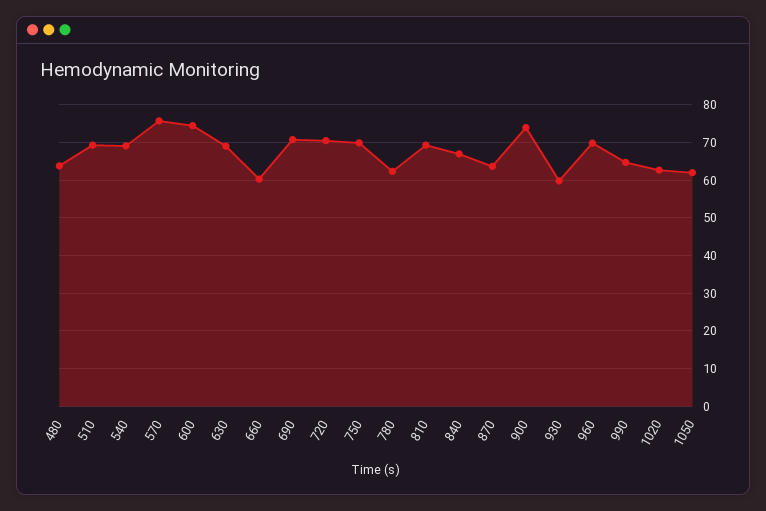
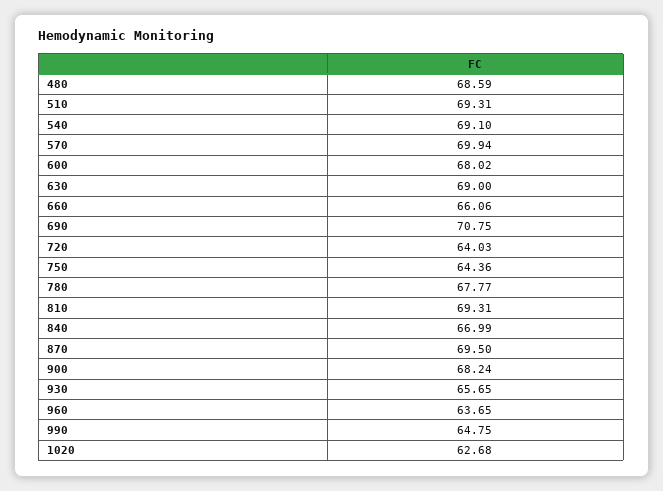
  {
-   "480": 64,
+   "480": 68.59,
    "510": 69.31,
    "540": 69.1,
-   "570": 76,
+   "570": 69.94,
-   "600": 74,
+   "600": 68.02,
    "630": 69,
-   "660": 60,
+   "660": 66.06,
    "690": 70.75,
-   "720": 70,
+   "720": 64.03,
-   "750": 70,
+   "750": 64.36,
-   "780": 62,
+   "780": 67.77,
    "810": 69.31,
    "840": 66.99,
-   "870": 64,
+   "870": 69.5,
-   "900": 74,
+   "900": 68.24,
-   "930": 60,
+   "930": 65.65,
-   "960": 70,
+   "960": 63.65,
    "990": 64.75,
-   "1020": 62.68,
+   "1020": 62.68
-   "1050": 62
  }

